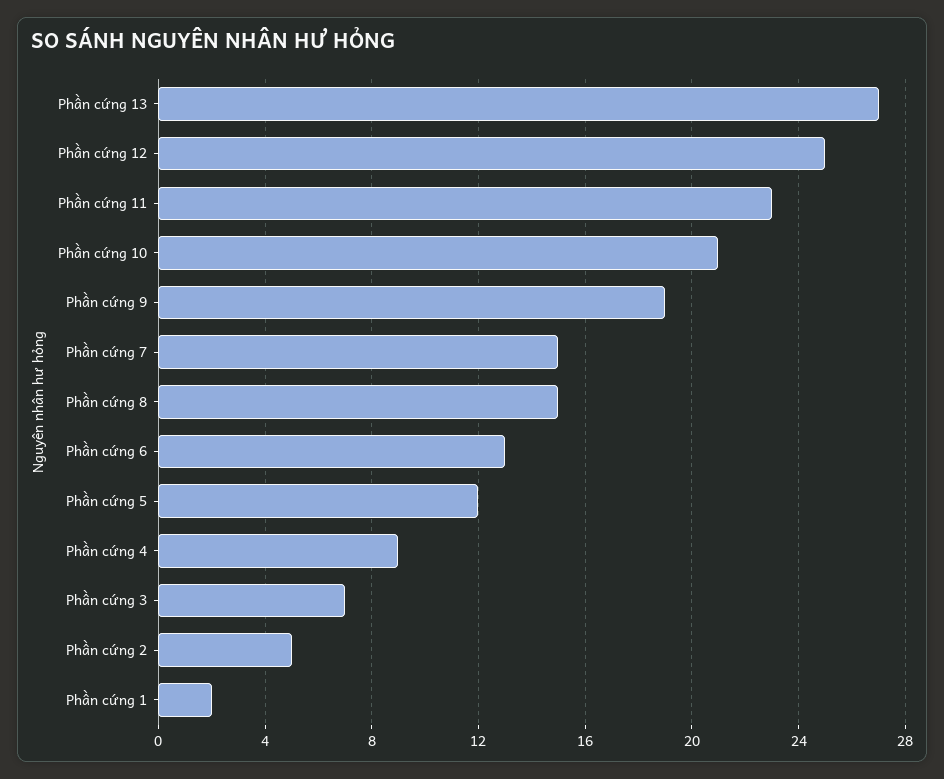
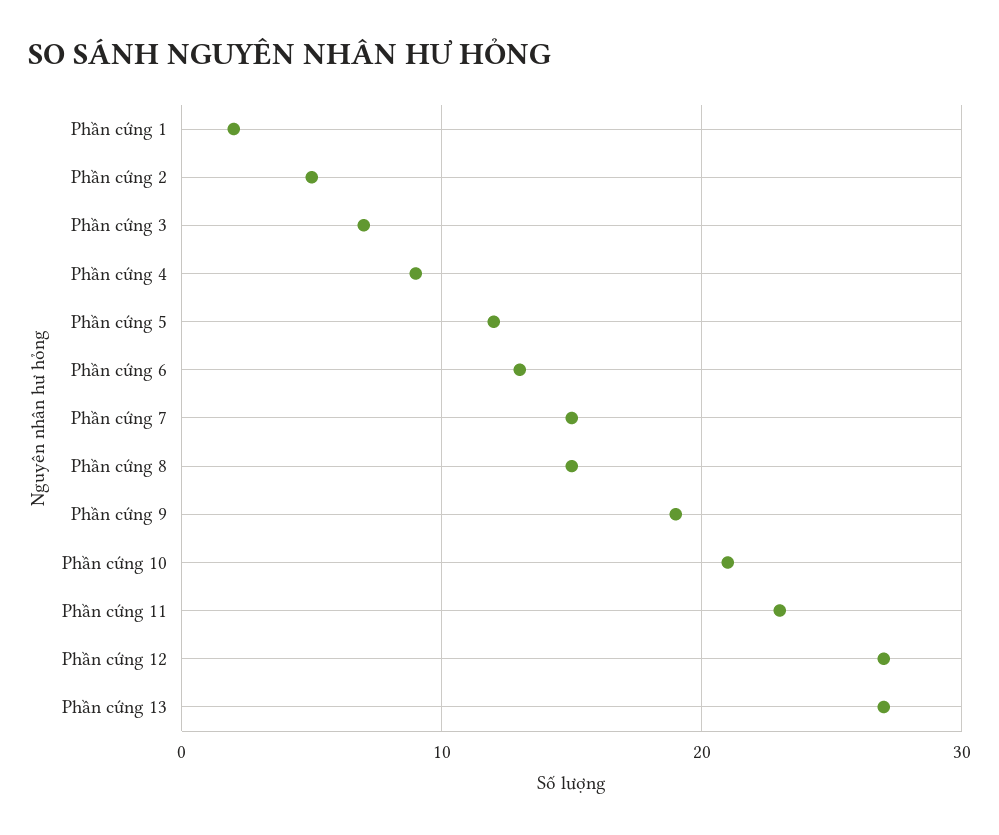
  {
    "Phần cứng 13": 27,
-   "Phần cứng 12": 25,
+   "Phần cứng 12": 27,
    "Phần cứng 11": 23,
    "Phần cứng 10": 21,
    "Phần cứng 9": 19,
    "Phần cứng 7": 15,
    "Phần cứng 8": 15,
    "Phần cứng 6": 13,
    "Phần cứng 5": 12,
    "Phần cứng 4": 9,
    "Phần cứng 3": 7,
    "Phần cứng 2": 5,
    "Phần cứng 1": 2
  }

